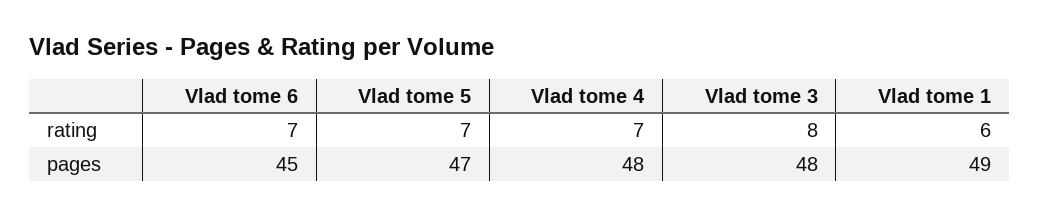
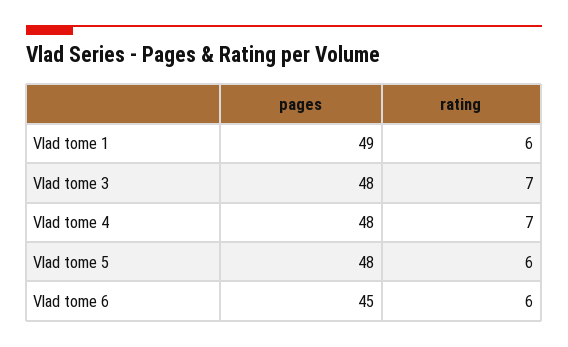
  {
    "Vlad tome 6": {
-     "rating": 7,
+     "rating": 6,
      "pages": 45
    },
    "Vlad tome 5": {
-     "rating": 7,
+     "rating": 6,
-     "pages": 47
+     "pages": 48
    },
    "Vlad tome 4": {
      "rating": 7,
      "pages": 48
    },
    "Vlad tome 3": {
-     "rating": 8,
+     "rating": 7,
      "pages": 48
    },
    "Vlad tome 1": {
      "rating": 6,
      "pages": 49
    }
  }

